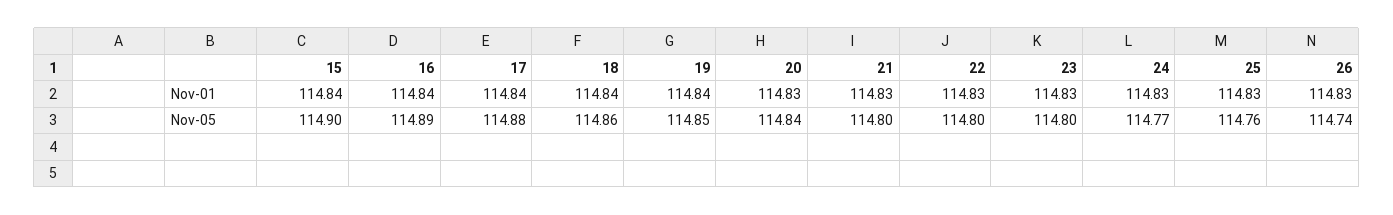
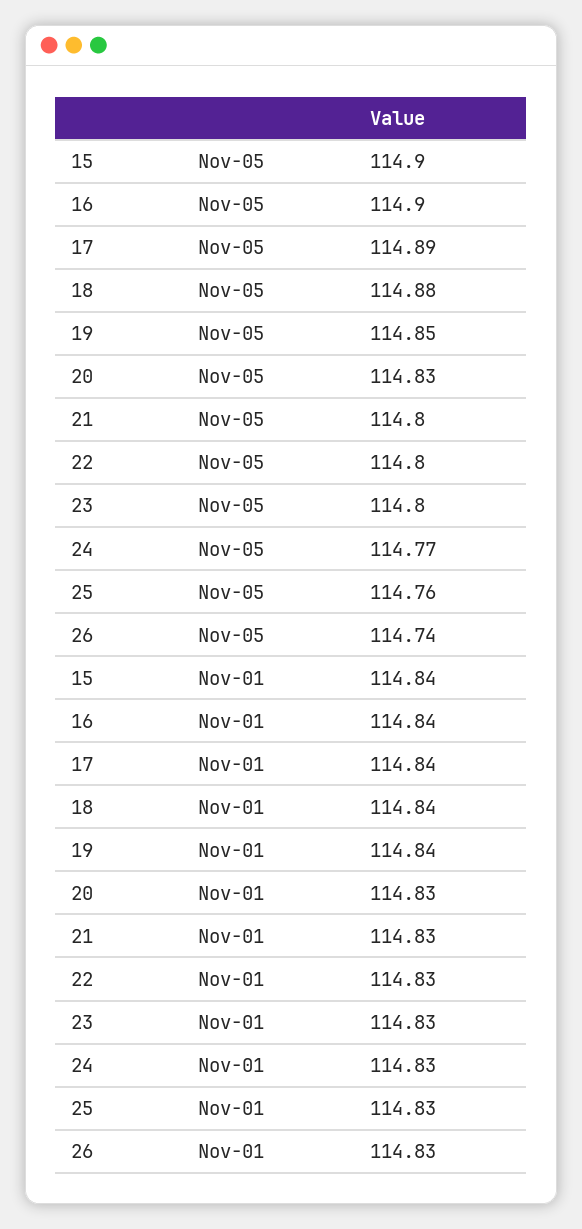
  {
    "15": {
      "Nov-01": 114.84,
      "Nov-05": 114.9
    },
    "16": {
      "Nov-01": 114.84,
-     "Nov-05": 114.89
+     "Nov-05": 114.9
    },
    "17": {
      "Nov-01": 114.84,
-     "Nov-05": 114.88
+     "Nov-05": 114.89
    },
    "18": {
      "Nov-01": 114.84,
-     "Nov-05": 114.86
+     "Nov-05": 114.88
    },
    "19": {
      "Nov-01": 114.84,
      "Nov-05": 114.85
    },
    "20": {
      "Nov-01": 114.83,
-     "Nov-05": 114.84
+     "Nov-05": 114.83
    },
    "21": {
      "Nov-01": 114.83,
      "Nov-05": 114.8
    },
    "22": {
      "Nov-01": 114.83,
      "Nov-05": 114.8
    },
    "23": {
      "Nov-01": 114.83,
      "Nov-05": 114.8
    },
    "24": {
      "Nov-01": 114.83,
      "Nov-05": 114.77
    },
    "25": {
      "Nov-01": 114.83,
      "Nov-05": 114.76
    },
    "26": {
      "Nov-01": 114.83,
      "Nov-05": 114.74
    }
  }

